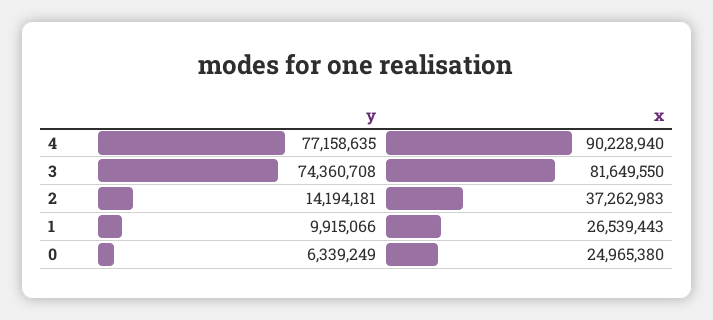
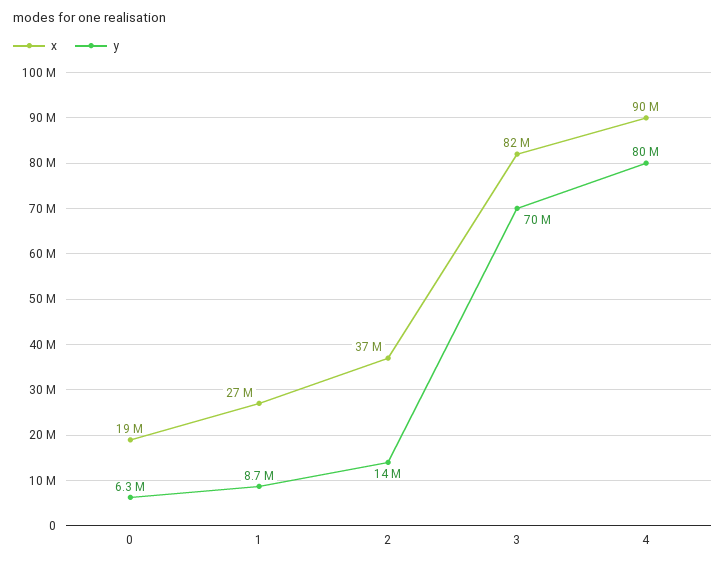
  {
    "y": {
-     "4": 77158635,
+     "4": 80000000,
-     "3": 74360708,
+     "3": 70000000,
      "2": 14194181,
-     "1": 9915066,
+     "1": 8700000,
      "0": 6339249
    },
    "x": {
      "4": 90228940,
      "3": 81649550,
      "2": 37262983,
      "1": 26539443,
-     "0": 24965380
+     "0": 19000000
    }
  }

